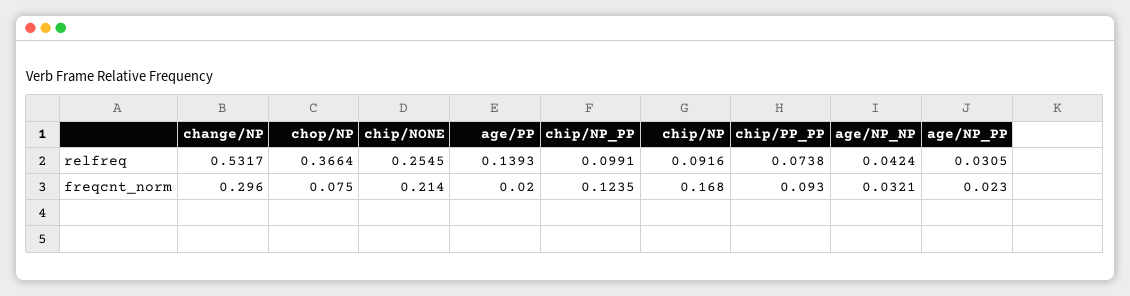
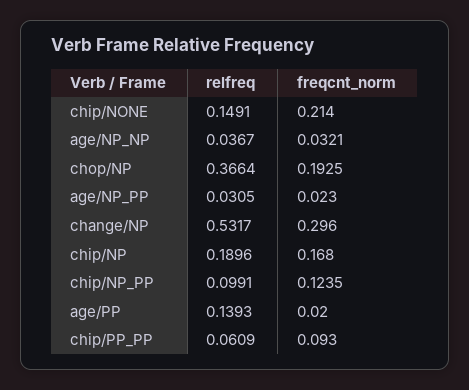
  {
    "change/NP": {
      "relfreq": 0.5317,
      "freqcnt_norm": 0.296
    },
    "chop/NP": {
      "relfreq": 0.3664,
-     "freqcnt_norm": 0.075
+     "freqcnt_norm": 0.1925
    },
    "chip/NONE": {
-     "relfreq": 0.2545,
+     "relfreq": 0.1491,
      "freqcnt_norm": 0.214
    },
    "age/PP": {
      "relfreq": 0.1393,
      "freqcnt_norm": 0.02
    },
    "chip/NP_PP": {
      "relfreq": 0.0991,
      "freqcnt_norm": 0.1235
    },
    "chip/NP": {
-     "relfreq": 0.0916,
+     "relfreq": 0.1896,
      "freqcnt_norm": 0.168
    },
    "chip/PP_PP": {
-     "relfreq": 0.0738,
+     "relfreq": 0.0609,
      "freqcnt_norm": 0.093
    },
    "age/NP_NP": {
-     "relfreq": 0.0424,
+     "relfreq": 0.0367,
      "freqcnt_norm": 0.0321
    },
    "age/NP_PP": {
      "relfreq": 0.0305,
      "freqcnt_norm": 0.023
    }
  }

